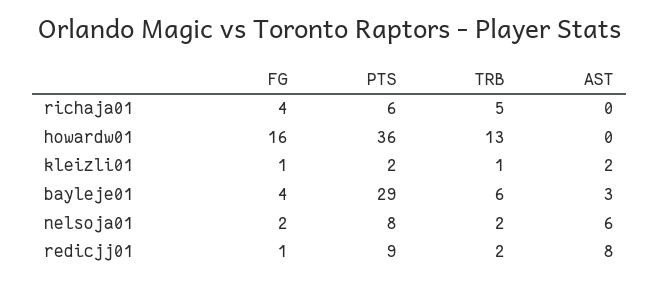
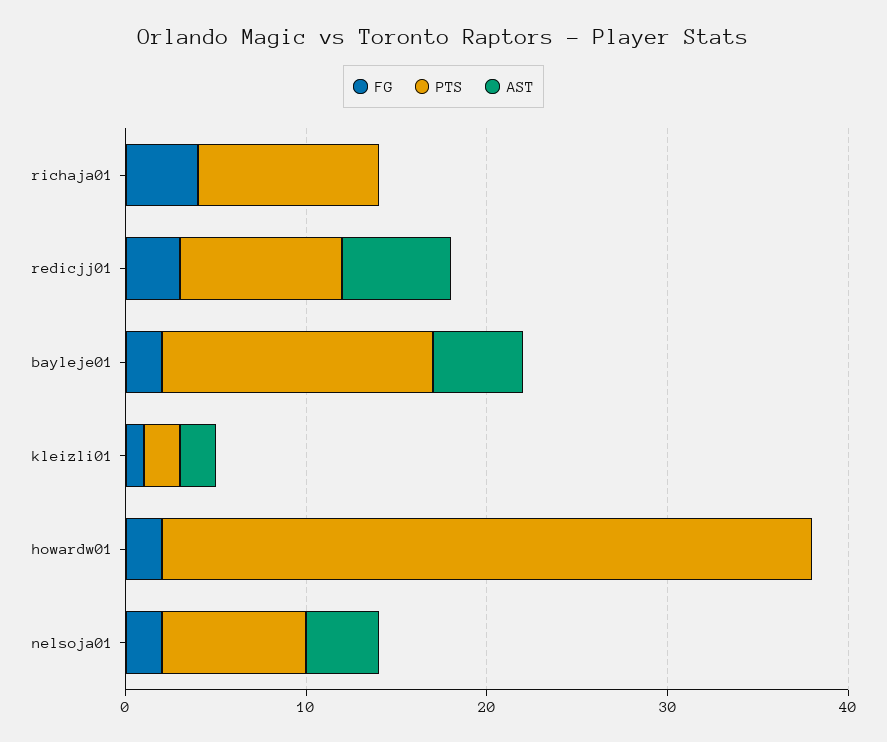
  {
    "FG": {
      "richaja01": 4,
-     "howardw01": 16,
+     "howardw01": 2,
      "kleizli01": 1,
-     "bayleje01": 4,
+     "bayleje01": 2,
      "nelsoja01": 2,
-     "redicjj01": 1
+     "redicjj01": 3
    },
    "PTS": {
-     "richaja01": 6,
+     "richaja01": 10,
      "howardw01": 36,
      "kleizli01": 2,
-     "bayleje01": 29,
+     "bayleje01": 15,
      "nelsoja01": 8,
      "redicjj01": 9
    },
-   "TRB": {
-     "richaja01": 5,
-     "howardw01": 13,
-     "kleizli01": 1,
-     "bayleje01": 6,
-     "nelsoja01": 2,
-     "redicjj01": 2
-   },
    "AST": {
      "richaja01": 0,
      "howardw01": 0,
      "kleizli01": 2,
-     "bayleje01": 3,
+     "bayleje01": 5,
-     "nelsoja01": 6,
+     "nelsoja01": 4,
-     "redicjj01": 8
+     "redicjj01": 6
    }
  }

